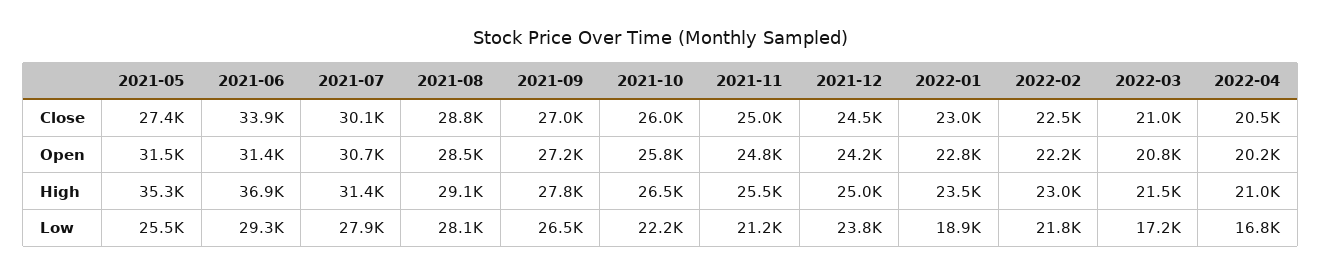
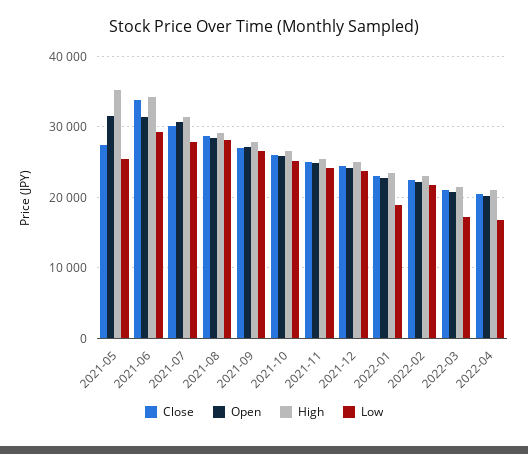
  {
    "Close": {
      "2021-05": 27400,
      "2021-06": 33900,
      "2021-07": 30100,
      "2021-08": 28800,
      "2021-09": 27000,
      "2021-10": 26000,
      "2021-11": 25000,
      "2021-12": 24500,
      "2022-01": 23000,
      "2022-02": 22500,
      "2022-03": 21000,
      "2022-04": 20500
    },
    "Open": {
      "2021-05": 31500,
      "2021-06": 31400,
      "2021-07": 30700,
      "2021-08": 28500,
      "2021-09": 27200,
      "2021-10": 25800,
      "2021-11": 24800,
      "2021-12": 24200,
      "2022-01": 22800,
      "2022-02": 22200,
      "2022-03": 20800,
      "2022-04": 20200
    },
    "High": {
      "2021-05": 35300,
-     "2021-06": 36900,
+     "2021-06": 34000,
      "2021-07": 31400,
      "2021-08": 29100,
      "2021-09": 27800,
      "2021-10": 26500,
      "2021-11": 25500,
      "2021-12": 25000,
      "2022-01": 23500,
      "2022-02": 23000,
      "2022-03": 21500,
      "2022-04": 21000
    },
    "Low": {
      "2021-05": 25500,
      "2021-06": 29300,
      "2021-07": 27900,
      "2021-08": 28100,
      "2021-09": 26500,
-     "2021-10": 22200,
+     "2021-10": 25000,
-     "2021-11": 21200,
+     "2021-11": 24000,
      "2021-12": 23800,
      "2022-01": 18900,
      "2022-02": 21800,
      "2022-03": 17200,
      "2022-04": 16800
    }
  }

